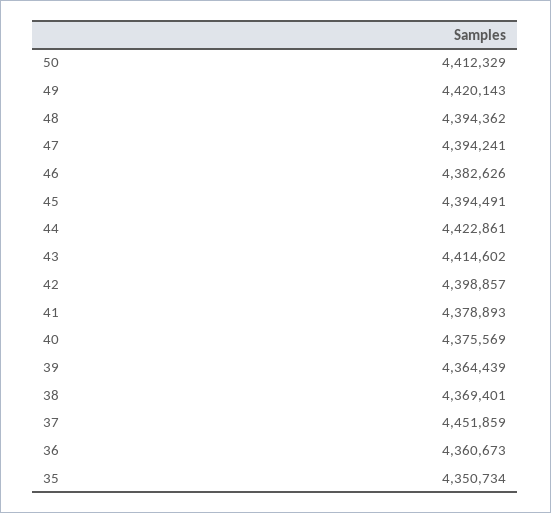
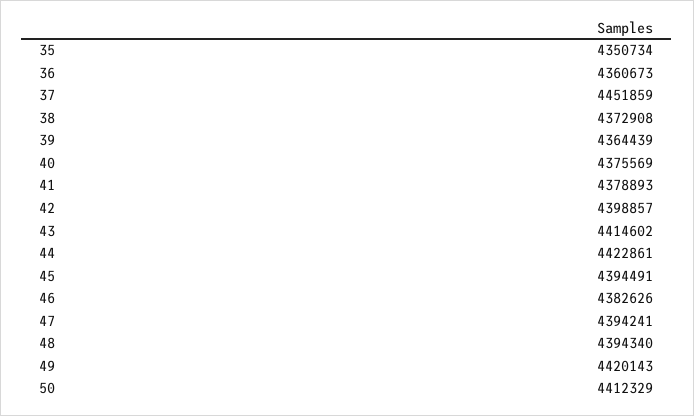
  {
    "50": 4412329,
    "49": 4420143,
-   "48": 4394362,
+   "48": 4394340,
    "47": 4394241,
    "46": 4382626,
    "45": 4394491,
    "44": 4422861,
    "43": 4414602,
    "42": 4398857,
    "41": 4378893,
    "40": 4375569,
    "39": 4364439,
-   "38": 4369401,
+   "38": 4372908,
    "37": 4451859,
    "36": 4360673,
    "35": 4350734
  }

